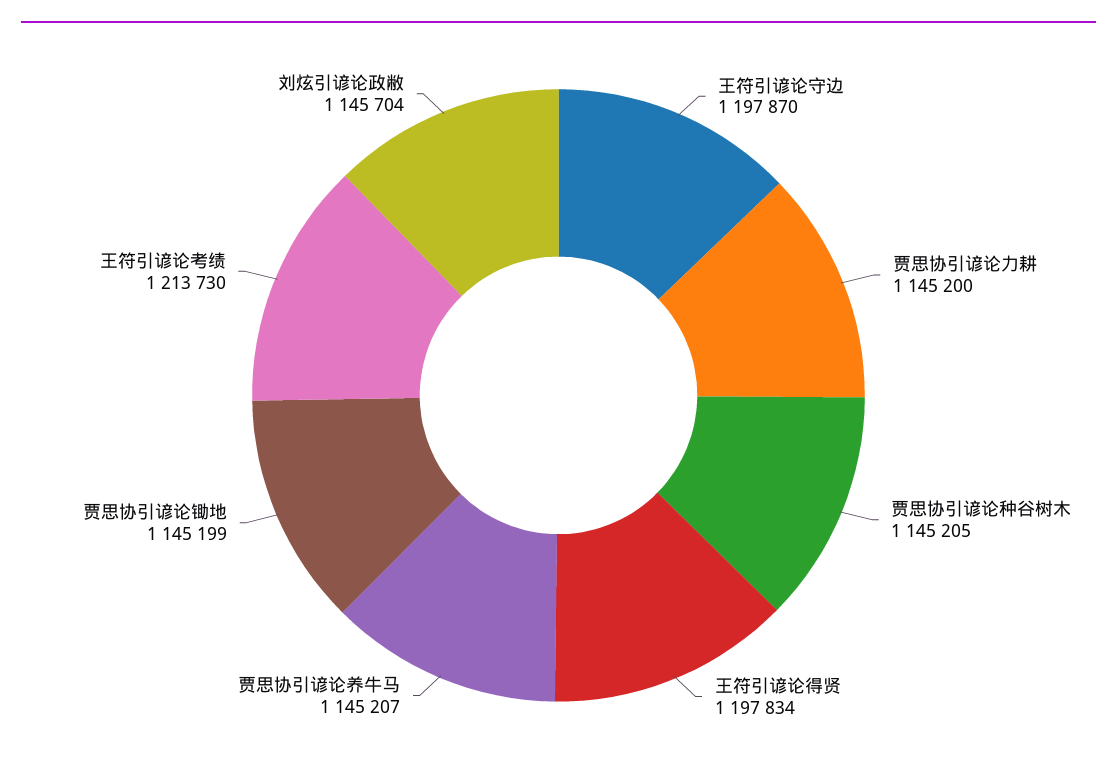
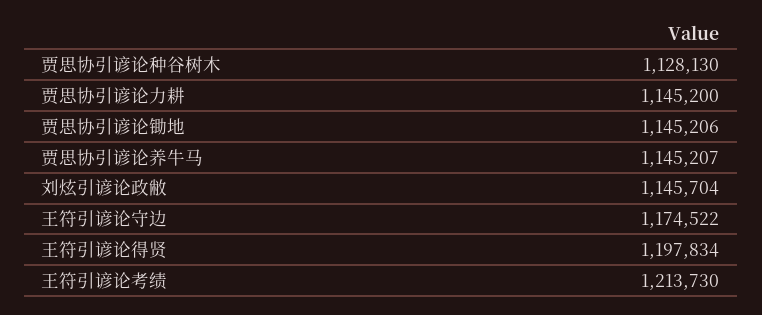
  {
-   "王符引谚论守边": 1197870,
+   "王符引谚论守边": 1174522,
    "贾思协引谚论力耕": 1145200,
-   "贾思协引谚论种谷树木": 1145205,
+   "贾思协引谚论种谷树木": 1128130,
    "王符引谚论得贤": 1197834,
    "贾思协引谚论养牛马": 1145207,
-   "贾思协引谚论锄地": 1145199,
+   "贾思协引谚论锄地": 1145206,
    "王符引谚论考绩": 1213730,
    "刘炫引谚论政敝": 1145704
  }

